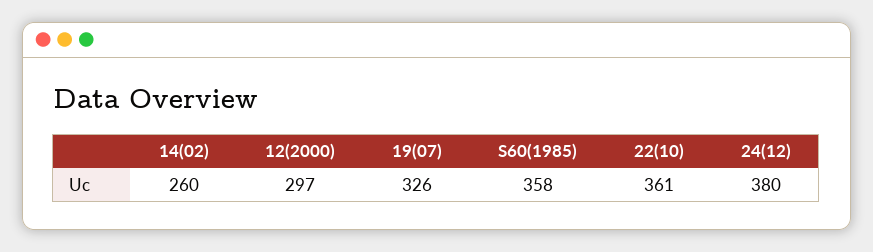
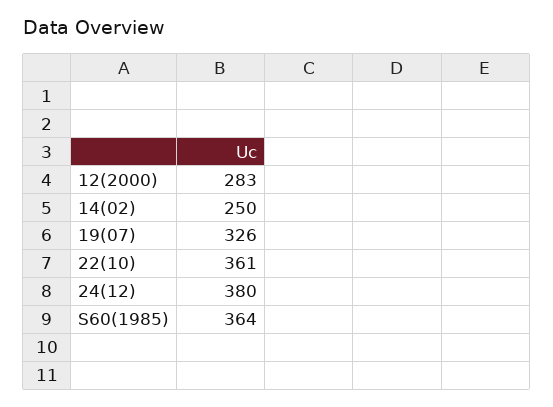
  {
-   "14(02)": 260,
+   "14(02)": 250,
-   "12(2000)": 297,
+   "12(2000)": 283,
    "19(07)": 326,
-   "S60(1985)": 358,
+   "S60(1985)": 364,
    "22(10)": 361,
    "24(12)": 380
  }

